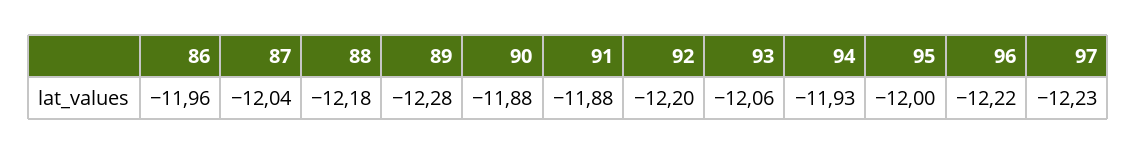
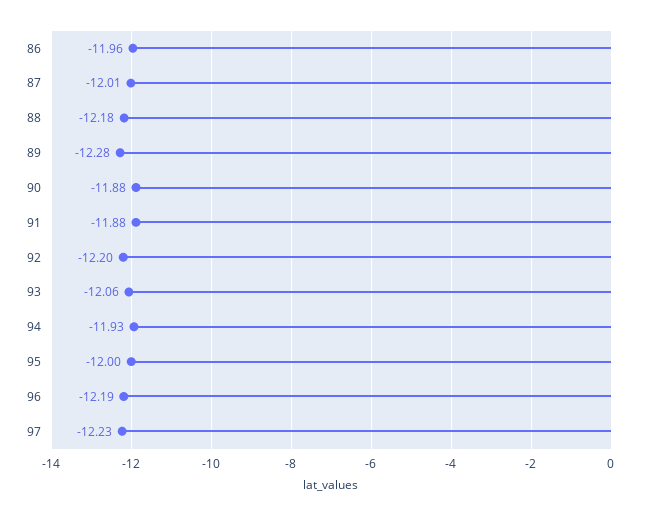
  {
    "86": -11.96,
-   "87": -12.04,
+   "87": -12.01,
    "88": -12.18,
    "89": -12.28,
    "90": -11.88,
    "91": -11.88,
    "92": -12.2,
    "93": -12.06,
    "94": -11.93,
    "95": -12,
-   "96": -12.22,
+   "96": -12.19,
    "97": -12.23
  }

